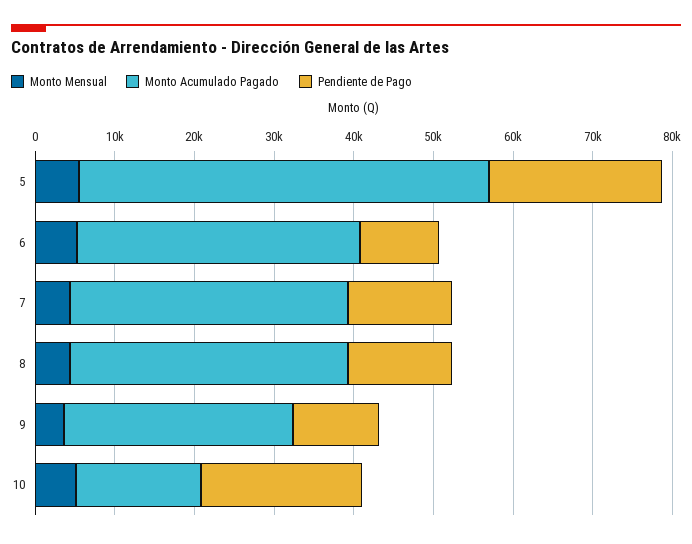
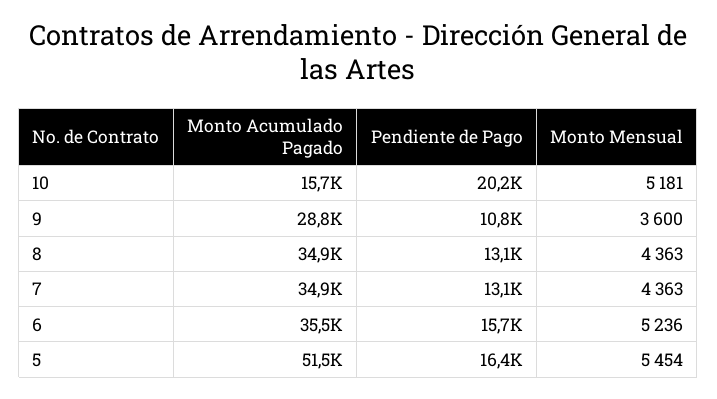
  {
    "Monto Mensual": {
      "5": 5454,
      "6": 5236,
      "7": 4363,
      "8": 4363,
      "9": 3600,
      "10": 5181
    },
    "Monto Acumulado Pagado": {
      "5": 51500,
      "6": 35500,
      "7": 34900,
      "8": 34900,
      "9": 28800,
      "10": 15700
    },
    "Pendiente de Pago": {
-     "5": 22000,
+     "5": 16400,
-     "6": 10000,
+     "6": 15700,
      "7": 13100,
      "8": 13100,
      "9": 10800,
      "10": 20200
    }
  }

